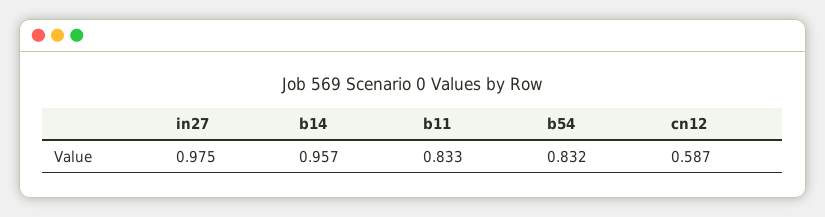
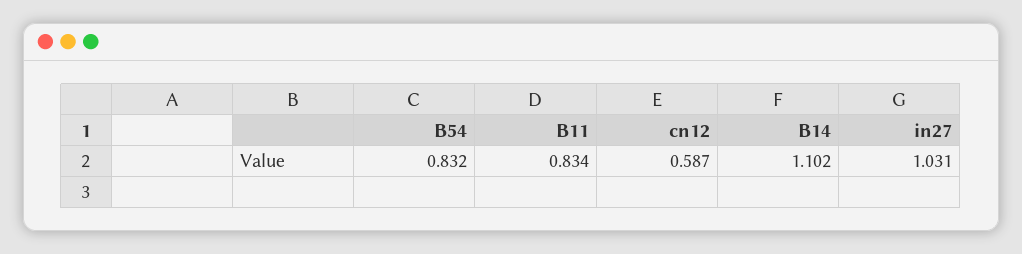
  {
-   "in27": 0.975,
+   "in27": 1.031,
-   "b14": 0.957,
+   "b14": 1.102,
-   "b11": 0.833,
+   "b11": 0.834,
    "b54": 0.832,
    "cn12": 0.587
  }

